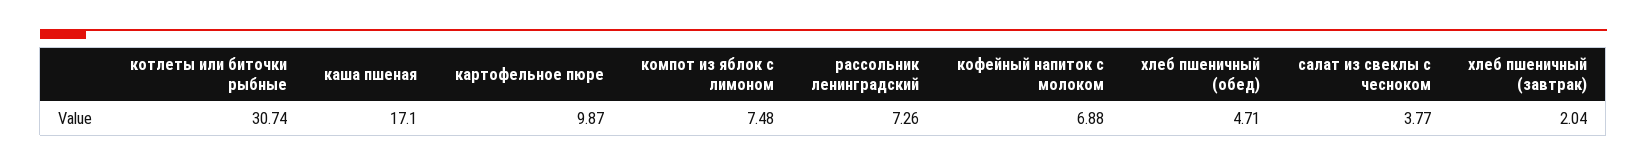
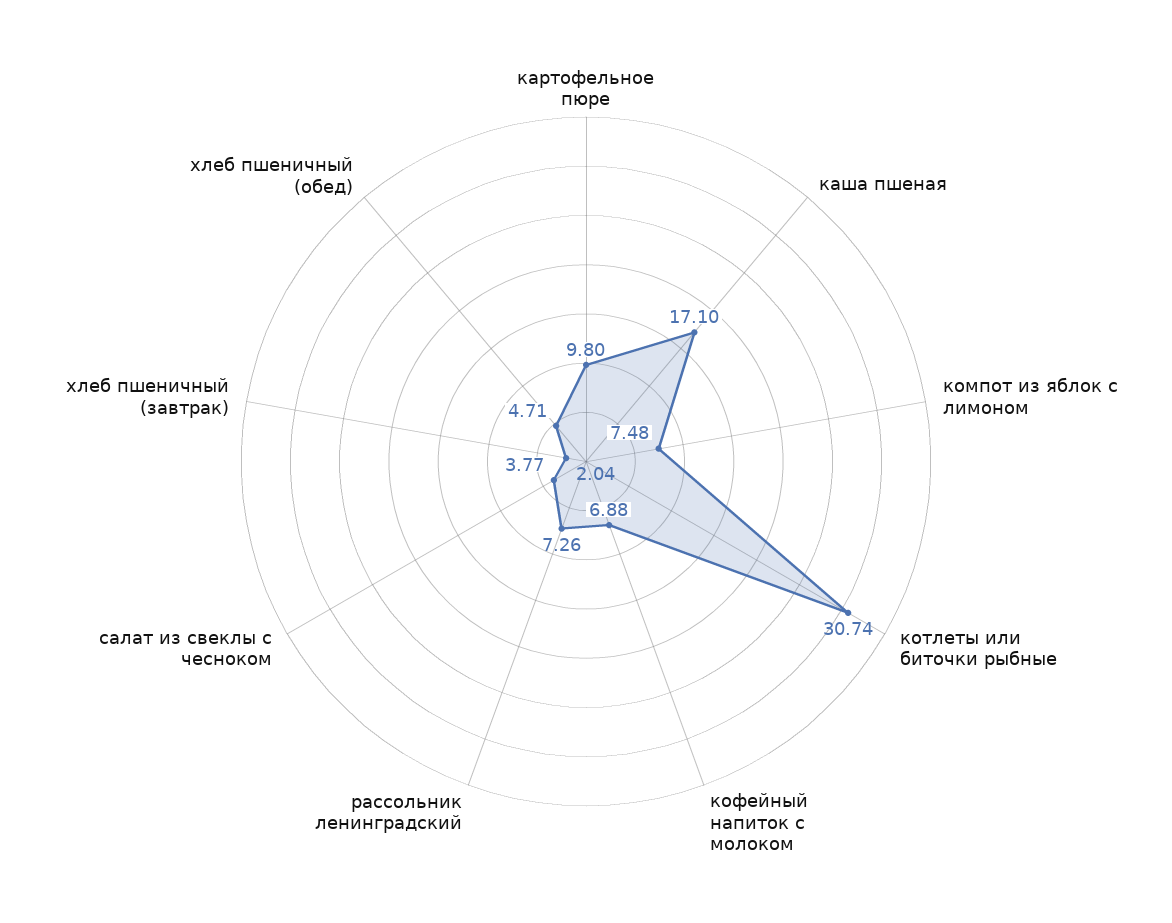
  {
    "котлеты или биточки рыбные": 30.74,
    "каша пшеная": 17.1,
-   "картофельное пюре": 9.87,
+   "картофельное пюре": 9.8,
    "компот из яблок с лимоном": 7.48,
    "рассольник ленинградский": 7.26,
    "кофейный напиток с молоком": 6.88,
    "хлеб пшеничный (обед)": 4.71,
    "салат из свеклы с чесноком": 3.77,
    "хлеб пшеничный (завтрак)": 2.04
  }

